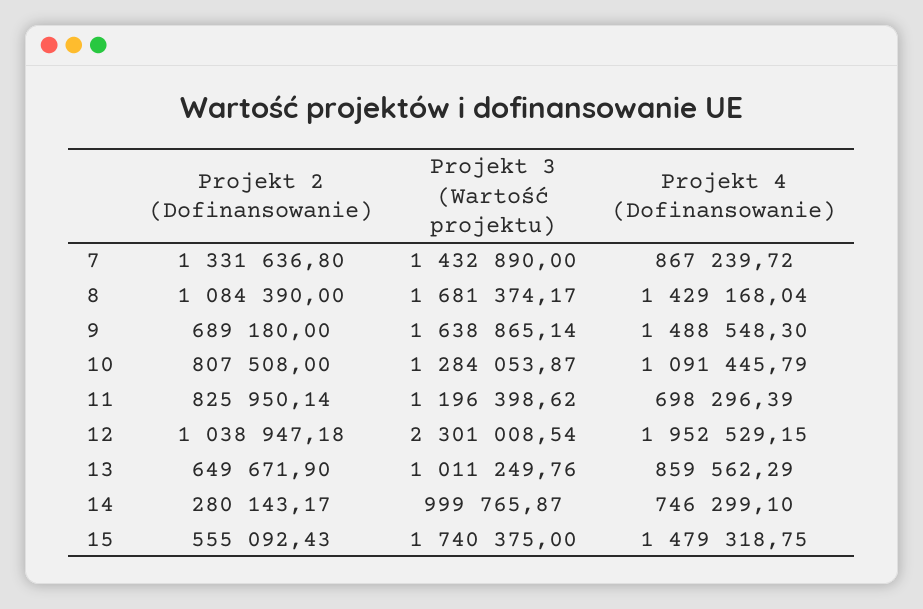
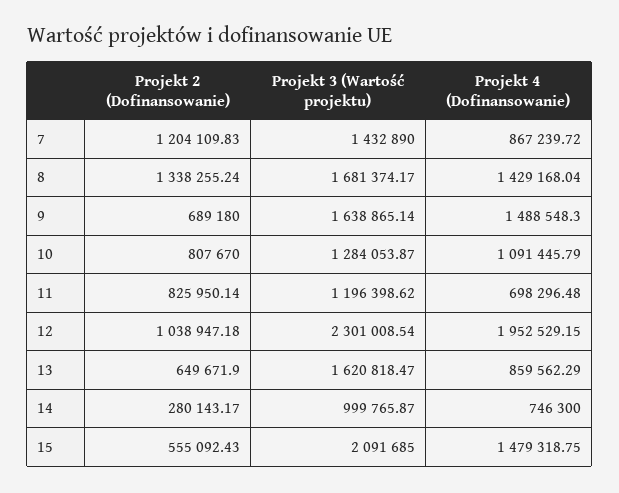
  {
    "Projekt 2 (Dofinansowanie)": {
-     "7": 1331636.8,
+     "7": 1204109.83,
-     "8": 1084390,
+     "8": 1338255.24,
      "9": 689180,
-     "10": 807508,
+     "10": 807670,
      "11": 825950.14,
      "12": 1038947.18,
      "13": 649671.9,
      "14": 280143.17,
      "15": 555092.43
    },
    "Projekt 3 (Wartość projektu)": {
      "7": 1432890,
      "8": 1681374.17,
      "9": 1638865.14,
      "10": 1284053.87,
      "11": 1196398.62,
      "12": 2301008.54,
-     "13": 1011249.76,
+     "13": 1620818.47,
      "14": 999765.87,
-     "15": 1740375
+     "15": 2091685
    },
    "Projekt 4 (Dofinansowanie)": {
      "7": 867239.72,
      "8": 1429168.04,
      "9": 1488548.3,
      "10": 1091445.79,
-     "11": 698296.39,
+     "11": 698296.48,
      "12": 1952529.15,
      "13": 859562.29,
-     "14": 746299.1,
+     "14": 746300,
      "15": 1479318.75
    }
  }

